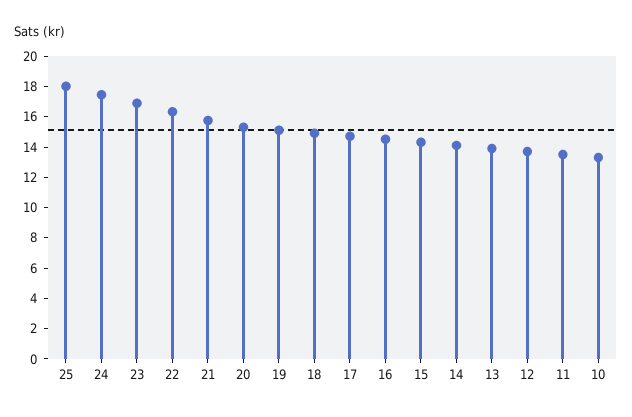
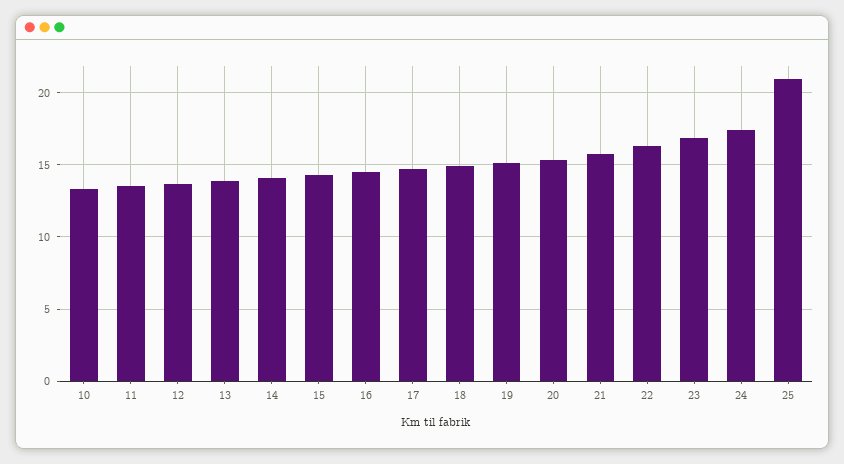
  {
-   "25": 18,
+   "25": 21,
    "24": 17.5,
    "23": 17,
    "22": 16.5,
    "21": 16,
    "20": 15.5,
    "19": 15,
    "18": 15,
    "17": 14.5,
    "16": 14.5,
    "15": 14.5,
    "14": 14,
    "13": 14,
    "12": 13.5,
    "11": 13.5,
    "10": 13.5
  }

